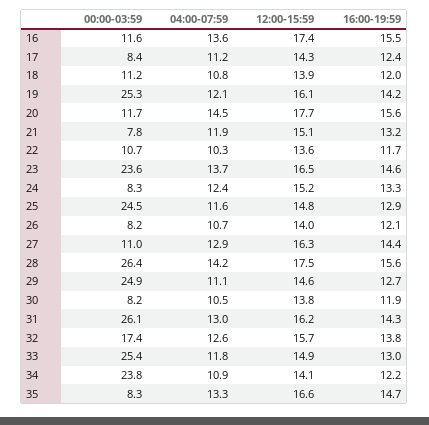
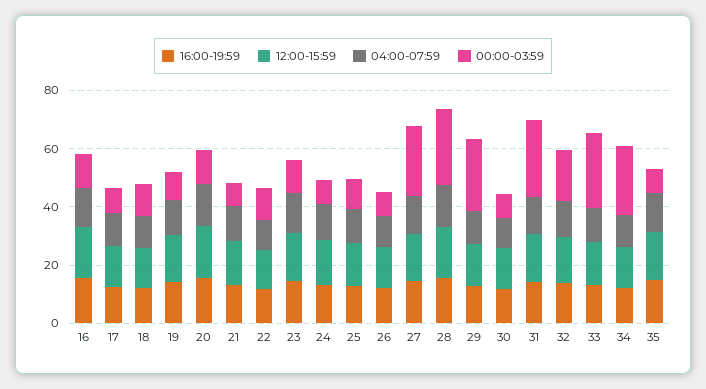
  {
    "00:00-03:59": {
      "16": 11.6,
      "17": 8.4,
      "18": 11.2,
-     "19": 25.3,
+     "19": 10,
      "20": 11.7,
      "21": 7.8,
      "22": 10.7,
-     "23": 23.6,
+     "23": 10,
      "24": 8.3,
-     "25": 24.5,
+     "25": 10,
      "26": 8.2,
-     "27": 11,
+     "27": 25,
      "28": 26.4,
      "29": 24.9,
      "30": 8.2,
      "31": 26.1,
      "32": 17.4,
      "33": 25.4,
      "34": 23.8,
      "35": 8.3
    },
    "04:00-07:59": {
      "16": 13.6,
      "17": 11.2,
      "18": 10.8,
      "19": 12.1,
      "20": 14.5,
      "21": 11.9,
      "22": 10.3,
      "23": 13.7,
      "24": 12.4,
      "25": 11.6,
      "26": 10.7,
      "27": 12.9,
      "28": 14.2,
      "29": 11.1,
      "30": 10.5,
      "31": 13,
      "32": 12.6,
      "33": 11.8,
      "34": 10.9,
      "35": 13.3
    },
    "12:00-15:59": {
      "16": 17.4,
      "17": 14.3,
      "18": 13.9,
      "19": 16.1,
      "20": 17.7,
      "21": 15.1,
      "22": 13.6,
      "23": 16.5,
      "24": 15.2,
      "25": 14.8,
      "26": 14,
      "27": 16.3,
      "28": 17.5,
      "29": 14.6,
      "30": 13.8,
      "31": 16.2,
      "32": 15.7,
      "33": 14.9,
      "34": 14.1,
      "35": 16.6
    },
    "16:00-19:59": {
      "16": 15.5,
      "17": 12.4,
      "18": 12,
      "19": 14.2,
      "20": 15.6,
      "21": 13.2,
      "22": 11.7,
      "23": 14.6,
      "24": 13.3,
      "25": 12.9,
      "26": 12.1,
      "27": 14.4,
      "28": 15.6,
      "29": 12.7,
      "30": 11.9,
      "31": 14.3,
      "32": 13.8,
      "33": 13,
      "34": 12.2,
      "35": 14.7
    }
  }

